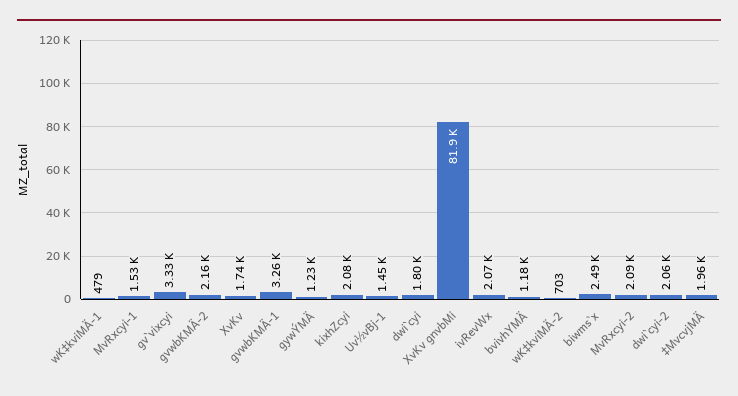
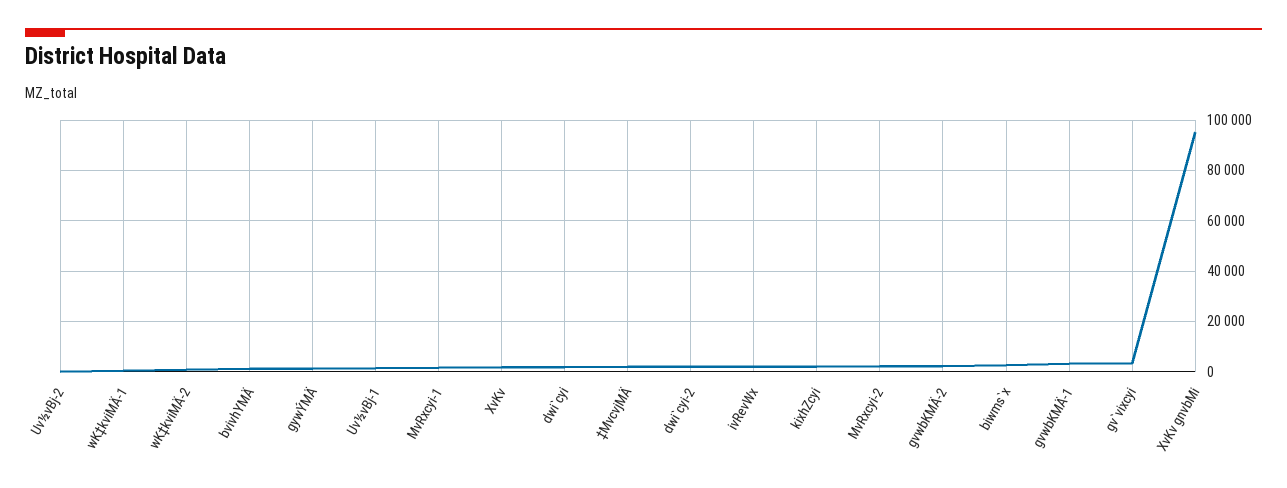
  {
    "wK‡kviMÄ-1": 479,
    "MvRxcyi-1": 1530,
    "gv`vixcyi": 3330,
    "gvwbKMÄ-2": 2160,
    "XvKv": 1740,
    "gvwbKMÄ-1": 3260,
    "gywÝMÄ": 1230,
    "kixhZcyi": 2080,
    "Uv½vBj-1": 1450,
    "dwi`cyi": 1800,
-   "XvKv gnvbMi": 81900,
+   "XvKv gnvbMi": 95000,
    "ivRevWx": 2070,
    "bvivhYMÄ": 1180,
    "wK‡kviMÄ-2": 703,
    "biwms`x": 2490,
    "MvRxcyi-2": 2090,
    "dwi`cyi-2": 2060,
-   "‡MvcvjMÄ": 1960
+   "‡MvcvjMÄ": 1960,
+   "Uv½vBj-2": 0
  }

